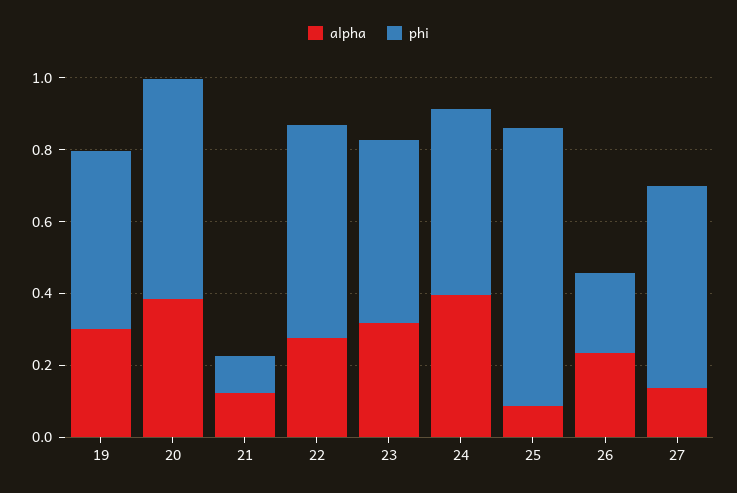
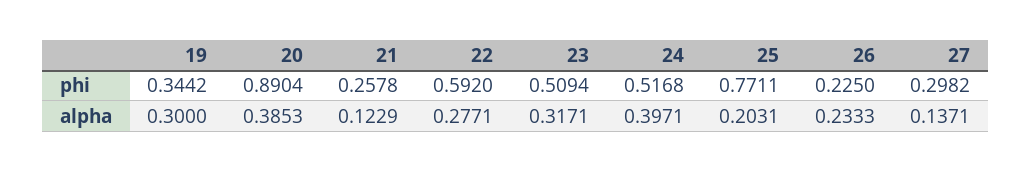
  {
    "alpha": {
      "19": 0.3,
      "20": 0.3853,
      "21": 0.1229,
      "22": 0.2771,
      "23": 0.3171,
      "24": 0.3971,
-     "25": 0.1,
+     "25": 0.2031,
      "26": 0.2333,
      "27": 0.1371
    },
    "phi": {
-     "19": 0.5,
+     "19": 0.3442,
-     "20": 0.6,
+     "20": 0.8904,
-     "21": 0.1,
+     "21": 0.2578,
      "22": 0.592,
      "23": 0.5094,
      "24": 0.5168,
      "25": 0.7711,
      "26": 0.225,
-     "27": 0.55
+     "27": 0.2982
    }
  }

